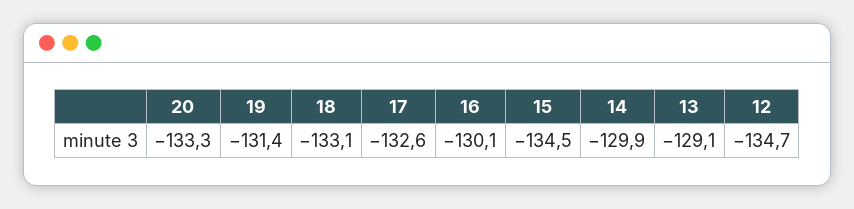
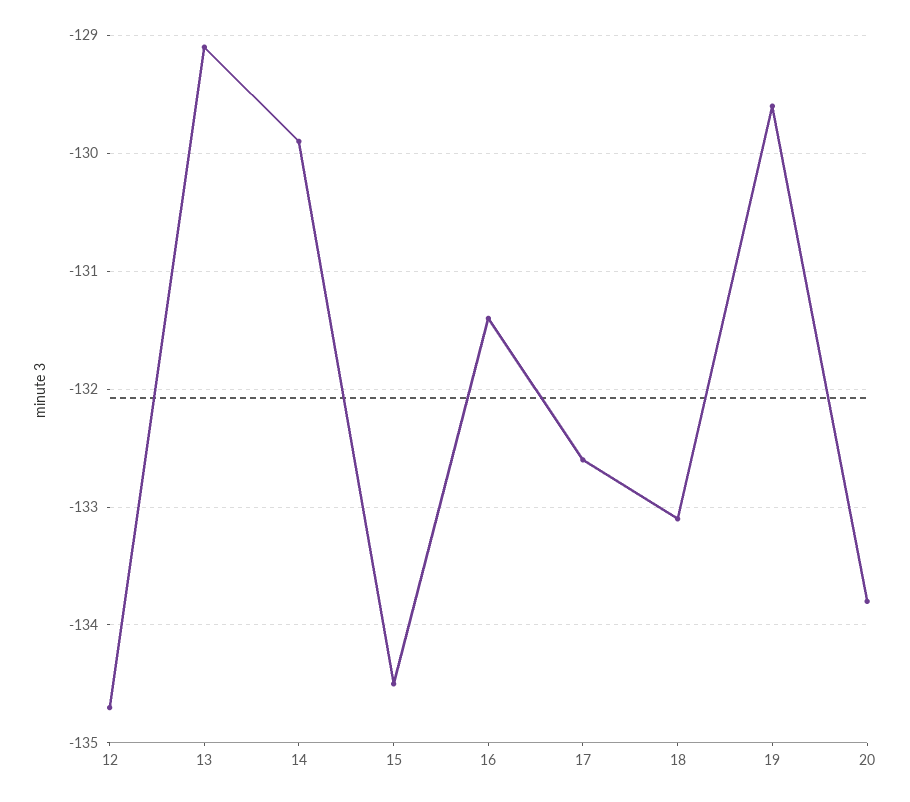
  {
-   "20": -133.3,
+   "20": -133.8,
-   "19": -131.4,
+   "19": -129.6,
    "18": -133.1,
    "17": -132.6,
-   "16": -130.1,
+   "16": -131.4,
    "15": -134.5,
    "14": -129.9,
    "13": -129.1,
    "12": -134.7
  }

